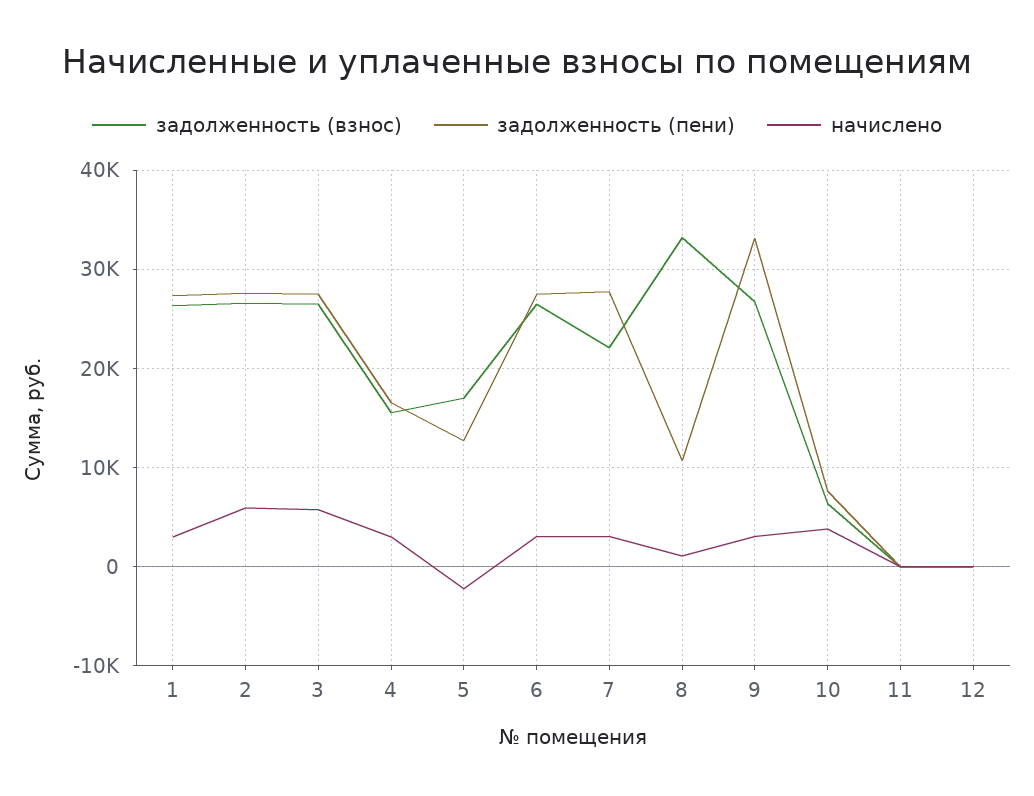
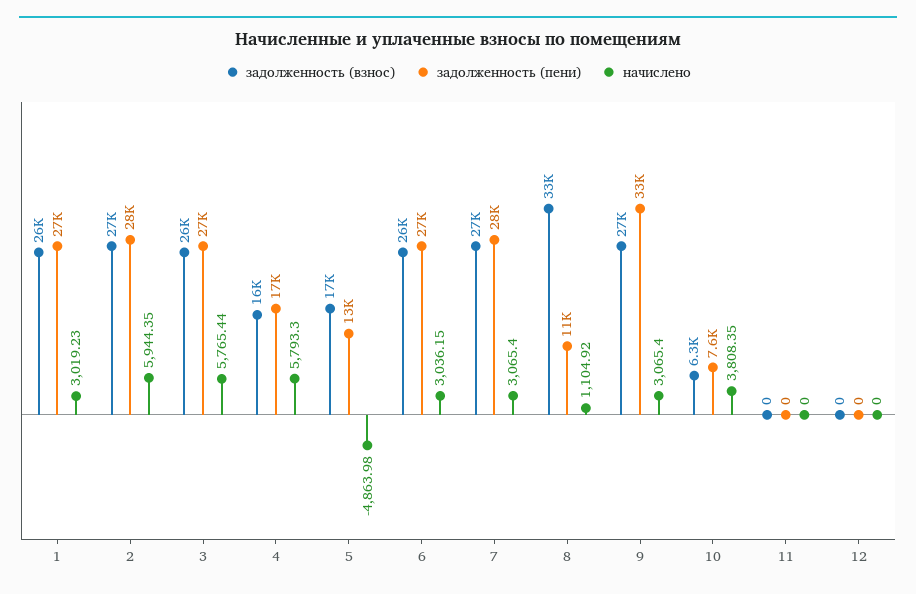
  {
    "задолженность (взнос)": {
      "1": 26000,
      "2": 27000,
      "3": 26000,
      "4": 16000,
      "5": 17000,
      "6": 26000,
-     "7": 22000,
+     "7": 27000,
      "8": 33000,
      "9": 27000,
      "10": 6300,
      "11": 0,
      "12": 0
    },
    "задолженность (пени)": {
      "1": 27000,
      "2": 28000,
      "3": 27000,
      "4": 17000,
      "5": 13000,
      "6": 27000,
      "7": 28000,
      "8": 11000,
      "9": 33000,
      "10": 7600,
      "11": 0,
      "12": 0
    },
    "начислено": {
      "1": 3019.23,
      "2": 5944.35,
      "3": 5765.44,
-     "4": 3000,
+     "4": 5793.3,
-     "5": -2000,
+     "5": -4863.98,
      "6": 3036.15,
      "7": 3065.4,
      "8": 1104.92,
      "9": 3065.4,
      "10": 3808.35,
      "11": 0,
      "12": 0
    }
  }

